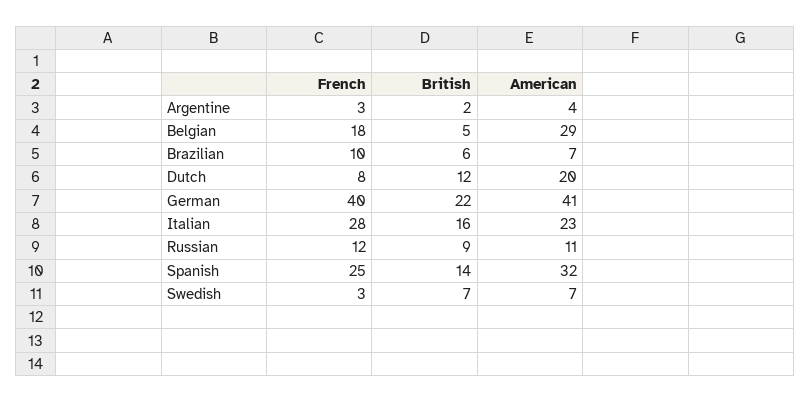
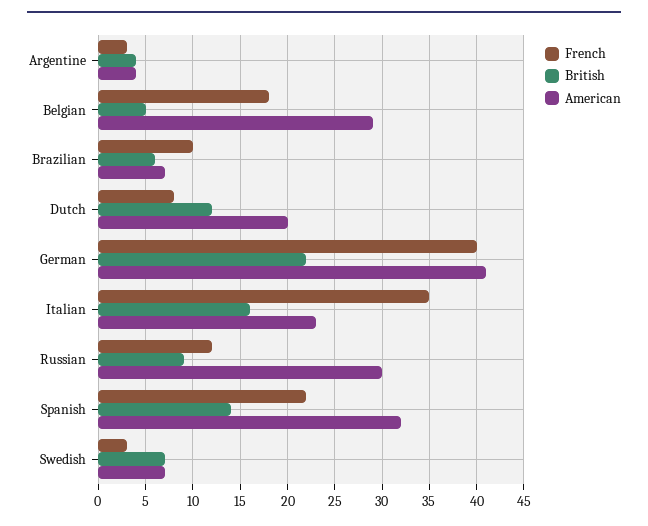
  {
    "French": {
      "Argentine": 3,
      "Belgian": 18,
      "Brazilian": 10,
      "Dutch": 8,
      "German": 40,
-     "Italian": 28,
+     "Italian": 35,
      "Russian": 12,
-     "Spanish": 25,
+     "Spanish": 22,
      "Swedish": 3
    },
    "British": {
-     "Argentine": 2,
+     "Argentine": 4,
      "Belgian": 5,
      "Brazilian": 6,
      "Dutch": 12,
      "German": 22,
      "Italian": 16,
      "Russian": 9,
      "Spanish": 14,
      "Swedish": 7
    },
    "American": {
      "Argentine": 4,
      "Belgian": 29,
      "Brazilian": 7,
      "Dutch": 20,
      "German": 41,
      "Italian": 23,
-     "Russian": 11,
+     "Russian": 30,
      "Spanish": 32,
      "Swedish": 7
    }
  }

